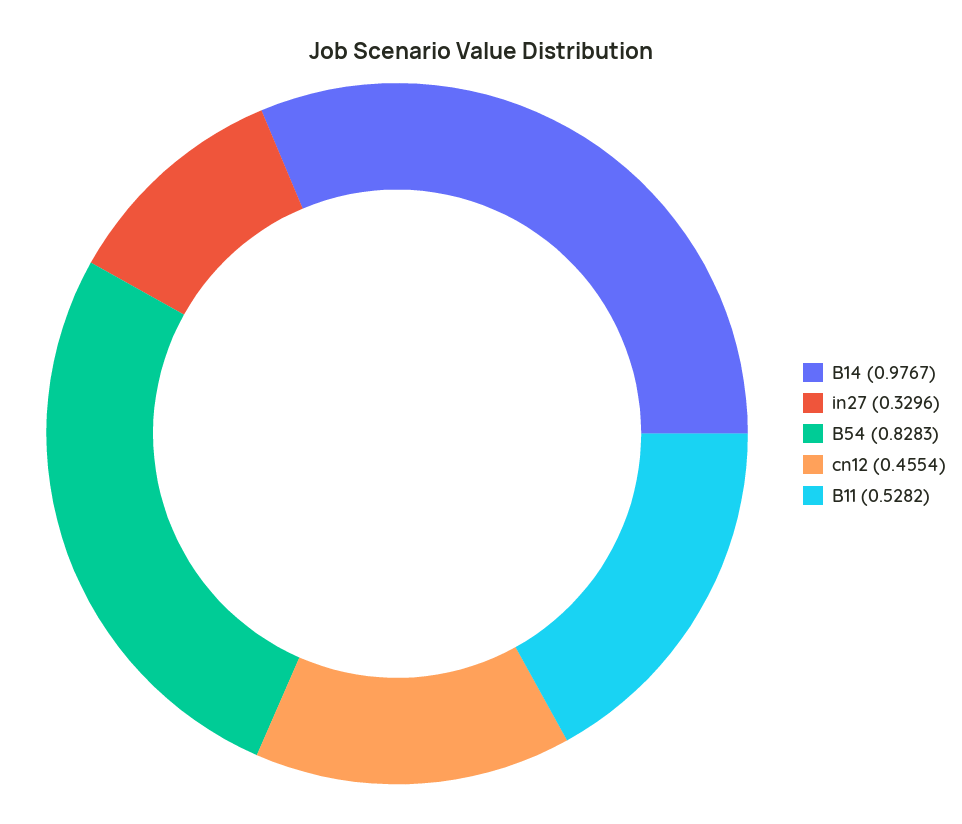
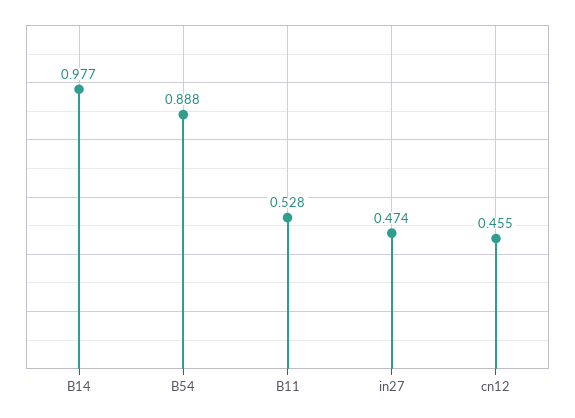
  {
    "B14": 0.9767,
-   "in27": 0.3296,
+   "in27": 0.474,
-   "B54": 0.8283,
+   "B54": 0.888,
    "cn12": 0.4554,
    "B11": 0.5282
  }

